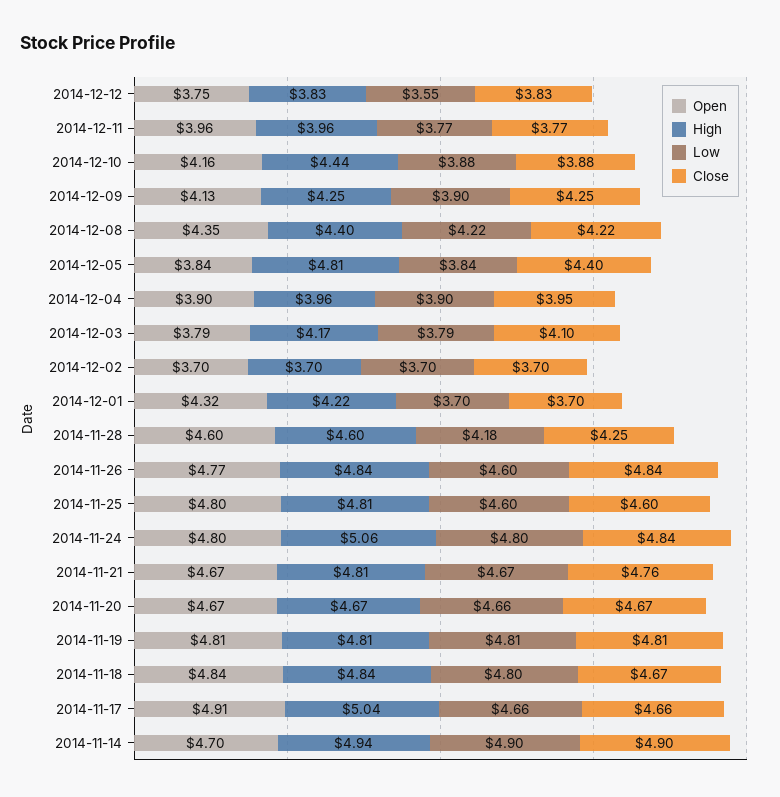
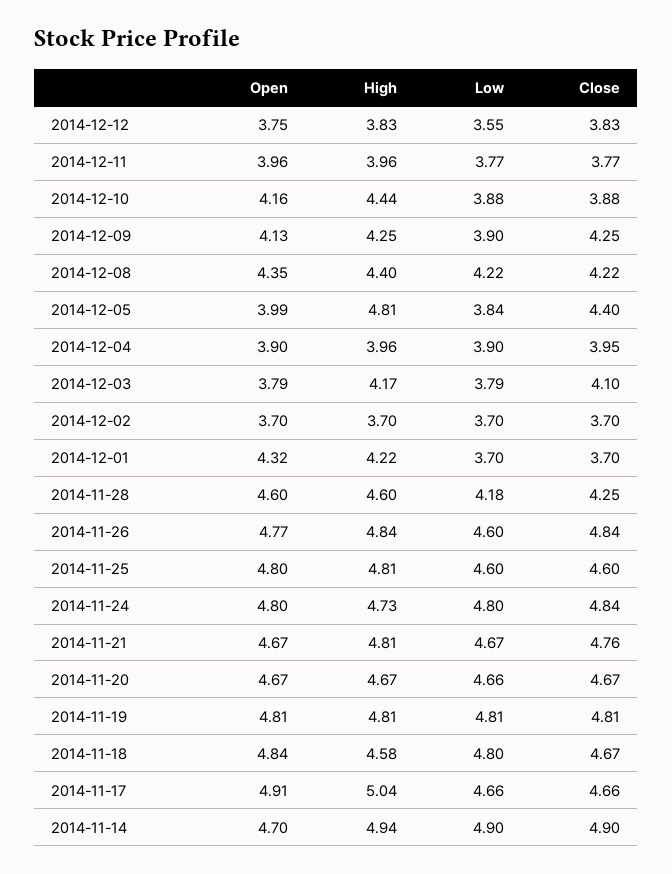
  {
    "Open": {
      "2014-12-12": 3.75,
      "2014-12-11": 3.96,
      "2014-12-10": 4.16,
      "2014-12-09": 4.13,
      "2014-12-08": 4.35,
-     "2014-12-05": 3.84,
+     "2014-12-05": 3.99,
      "2014-12-04": 3.9,
      "2014-12-03": 3.79,
      "2014-12-02": 3.7,
      "2014-12-01": 4.32,
      "2014-11-28": 4.6,
      "2014-11-26": 4.77,
      "2014-11-25": 4.8,
      "2014-11-24": 4.8,
      "2014-11-21": 4.67,
      "2014-11-20": 4.67,
      "2014-11-19": 4.81,
      "2014-11-18": 4.84,
      "2014-11-17": 4.91,
      "2014-11-14": 4.7
    },
    "High": {
      "2014-12-12": 3.83,
      "2014-12-11": 3.96,
      "2014-12-10": 4.44,
      "2014-12-09": 4.25,
      "2014-12-08": 4.4,
      "2014-12-05": 4.81,
      "2014-12-04": 3.96,
      "2014-12-03": 4.17,
      "2014-12-02": 3.7,
      "2014-12-01": 4.22,
      "2014-11-28": 4.6,
      "2014-11-26": 4.84,
      "2014-11-25": 4.81,
-     "2014-11-24": 5.06,
+     "2014-11-24": 4.73,
      "2014-11-21": 4.81,
      "2014-11-20": 4.67,
      "2014-11-19": 4.81,
-     "2014-11-18": 4.84,
+     "2014-11-18": 4.58,
      "2014-11-17": 5.04,
      "2014-11-14": 4.94
    },
    "Low": {
      "2014-12-12": 3.55,
      "2014-12-11": 3.77,
      "2014-12-10": 3.88,
      "2014-12-09": 3.9,
      "2014-12-08": 4.22,
      "2014-12-05": 3.84,
      "2014-12-04": 3.9,
      "2014-12-03": 3.79,
      "2014-12-02": 3.7,
      "2014-12-01": 3.7,
      "2014-11-28": 4.18,
      "2014-11-26": 4.6,
      "2014-11-25": 4.6,
      "2014-11-24": 4.8,
      "2014-11-21": 4.67,
      "2014-11-20": 4.66,
      "2014-11-19": 4.81,
      "2014-11-18": 4.8,
      "2014-11-17": 4.66,
      "2014-11-14": 4.9
    },
    "Close": {
      "2014-12-12": 3.83,
      "2014-12-11": 3.77,
      "2014-12-10": 3.88,
      "2014-12-09": 4.25,
      "2014-12-08": 4.22,
      "2014-12-05": 4.4,
      "2014-12-04": 3.95,
      "2014-12-03": 4.1,
      "2014-12-02": 3.7,
      "2014-12-01": 3.7,
      "2014-11-28": 4.25,
      "2014-11-26": 4.84,
      "2014-11-25": 4.6,
      "2014-11-24": 4.84,
      "2014-11-21": 4.76,
      "2014-11-20": 4.67,
      "2014-11-19": 4.81,
      "2014-11-18": 4.67,
      "2014-11-17": 4.66,
      "2014-11-14": 4.9
    }
  }

